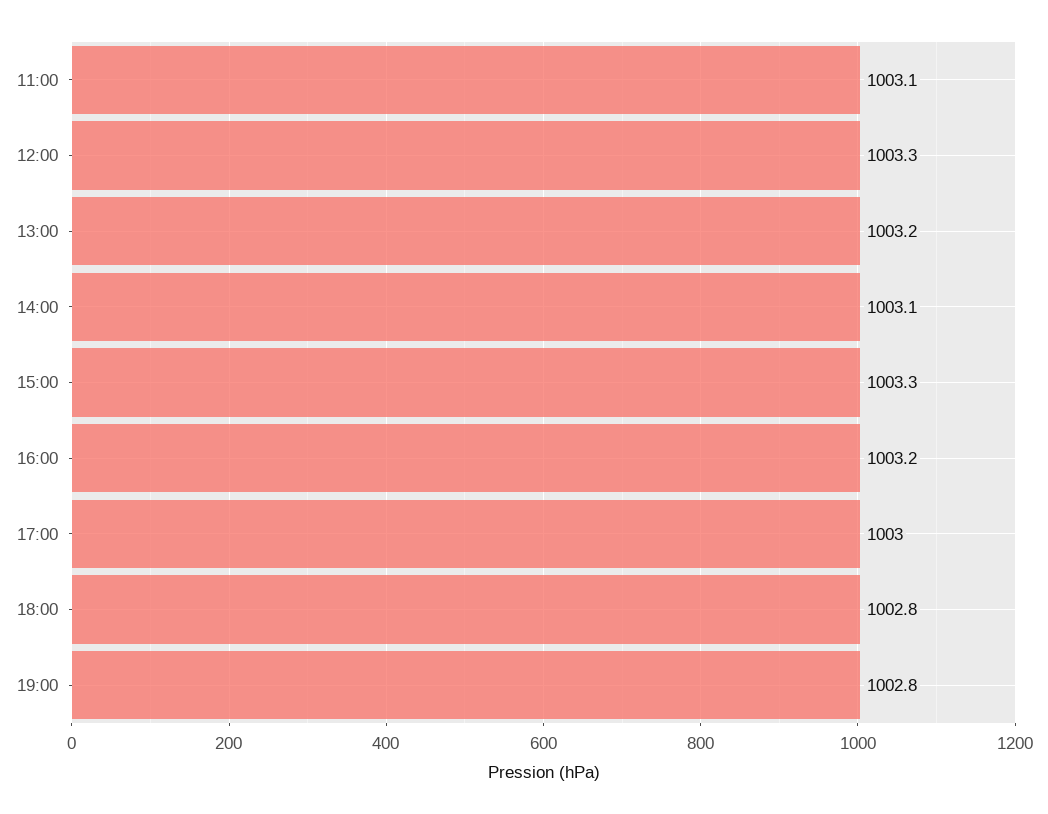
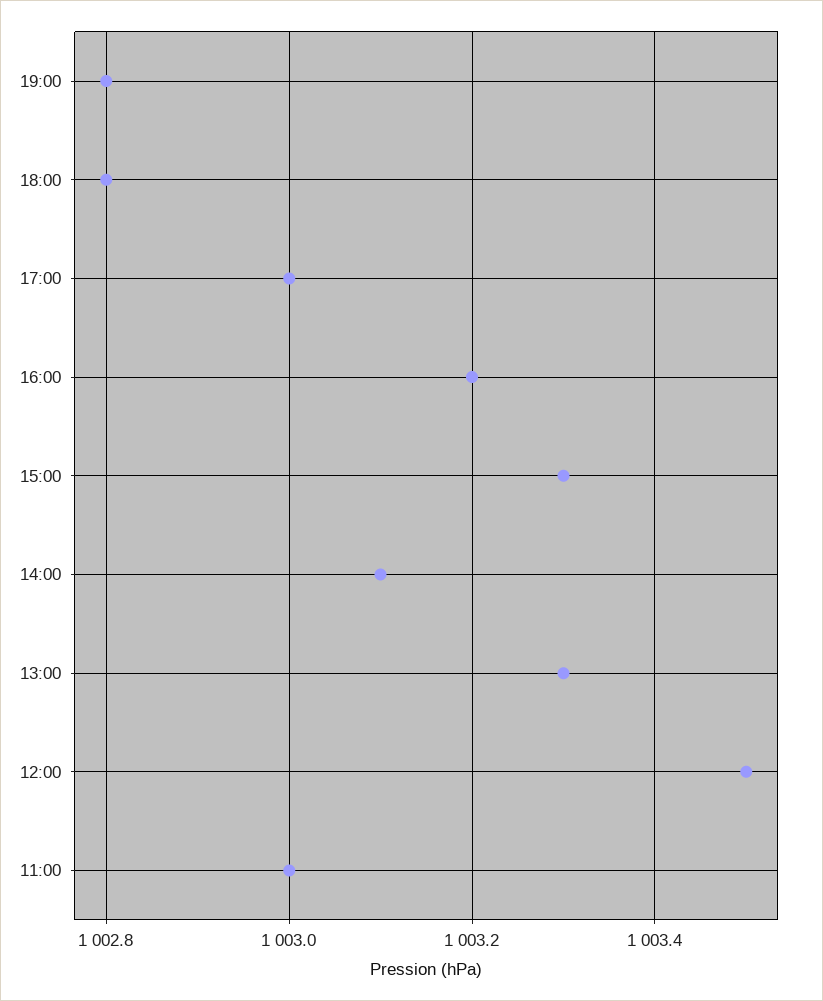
  {
-   "11:00": 1003.1,
+   "11:00": 1003,
-   "12:00": 1003.3,
+   "12:00": 1003.5,
-   "13:00": 1003.2,
+   "13:00": 1003.3,
    "14:00": 1003.1,
    "15:00": 1003.3,
    "16:00": 1003.2,
    "17:00": 1003,
    "18:00": 1002.8,
    "19:00": 1002.8
  }

